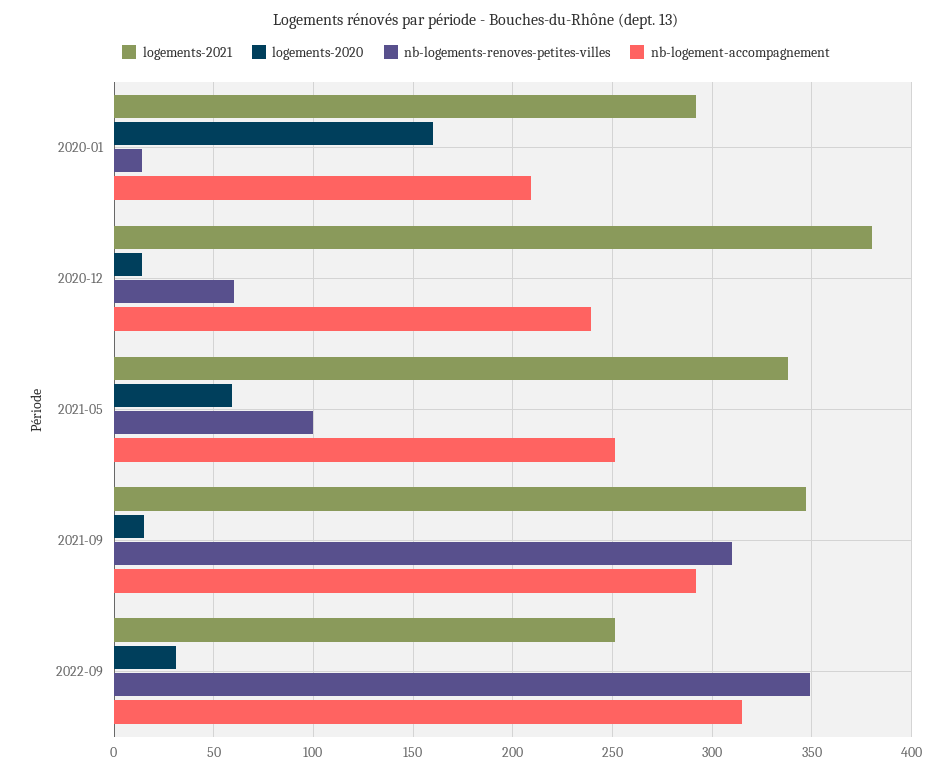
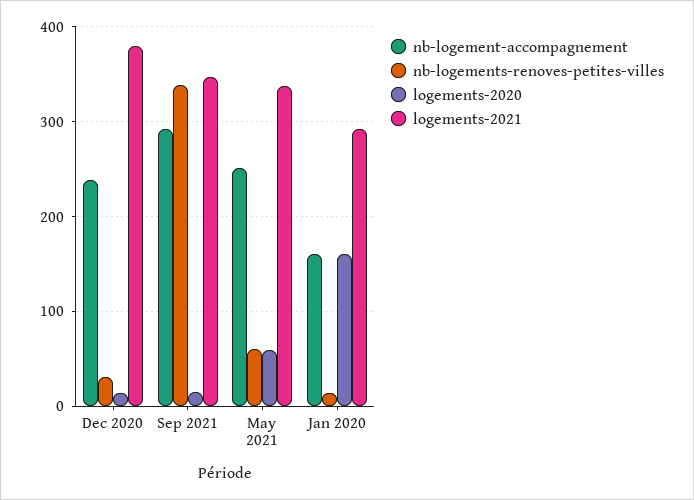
  {
    "logements-2021": {
      "2020-01": 290,
      "2020-12": 380,
      "2021-05": 340,
-     "2021-09": 345,
+     "2021-09": 345
-     "2022-09": 250
    },
    "logements-2020": {
      "2020-01": 160,
      "2020-12": 15,
      "2021-05": 60,
-     "2021-09": 15,
+     "2021-09": 15
-     "2022-09": 30
    },
    "nb-logements-renoves-petites-villes": {
      "2020-01": 15,
-     "2020-12": 60,
+     "2020-12": 30,
-     "2021-05": 100,
+     "2021-05": 60,
-     "2021-09": 310,
+     "2021-09": 340
-     "2022-09": 350
    },
    "nb-logement-accompagnement": {
-     "2020-01": 210,
+     "2020-01": 160,
      "2020-12": 240,
      "2021-05": 250,
-     "2021-09": 290,
+     "2021-09": 290
-     "2022-09": 315
    }
  }

